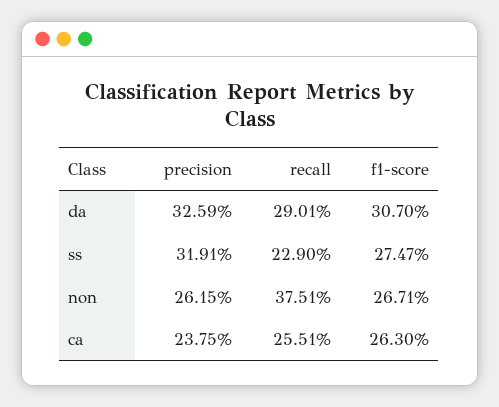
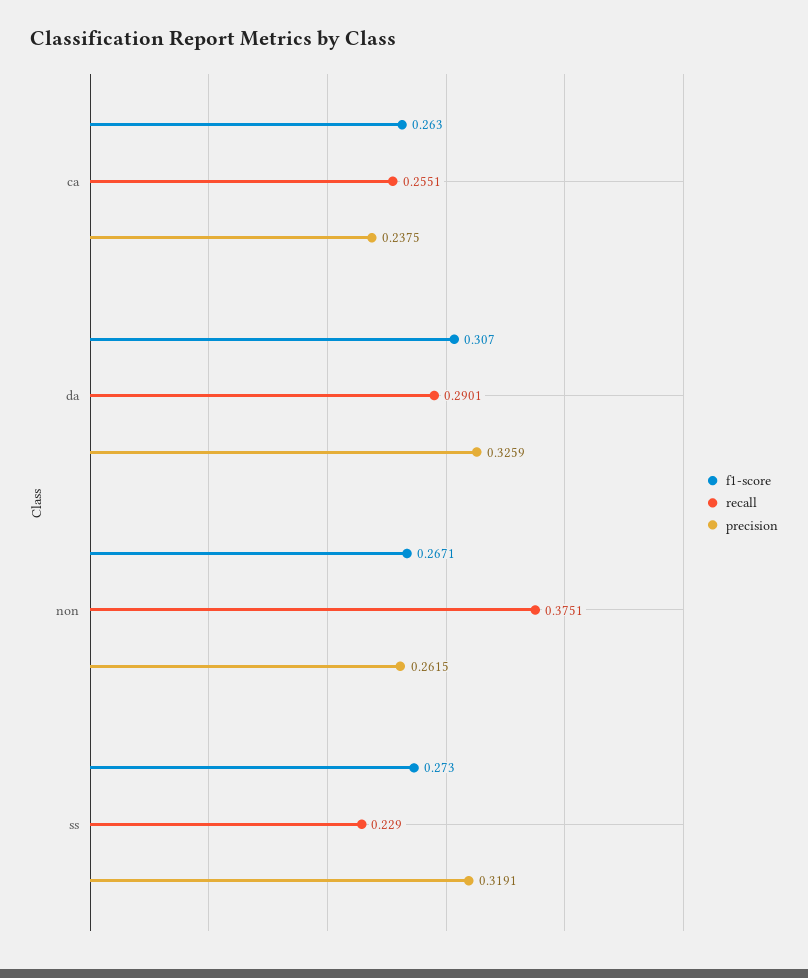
  {
    "precision": {
      "da": 0.3259,
      "ss": 0.3191,
      "non": 0.2615,
      "ca": 0.2375
    },
    "recall": {
      "da": 0.2901,
      "ss": 0.229,
      "non": 0.3751,
      "ca": 0.2551
    },
    "f1-score": {
      "da": 0.307,
-     "ss": 0.2747,
+     "ss": 0.273,
      "non": 0.2671,
      "ca": 0.263
    }
  }

